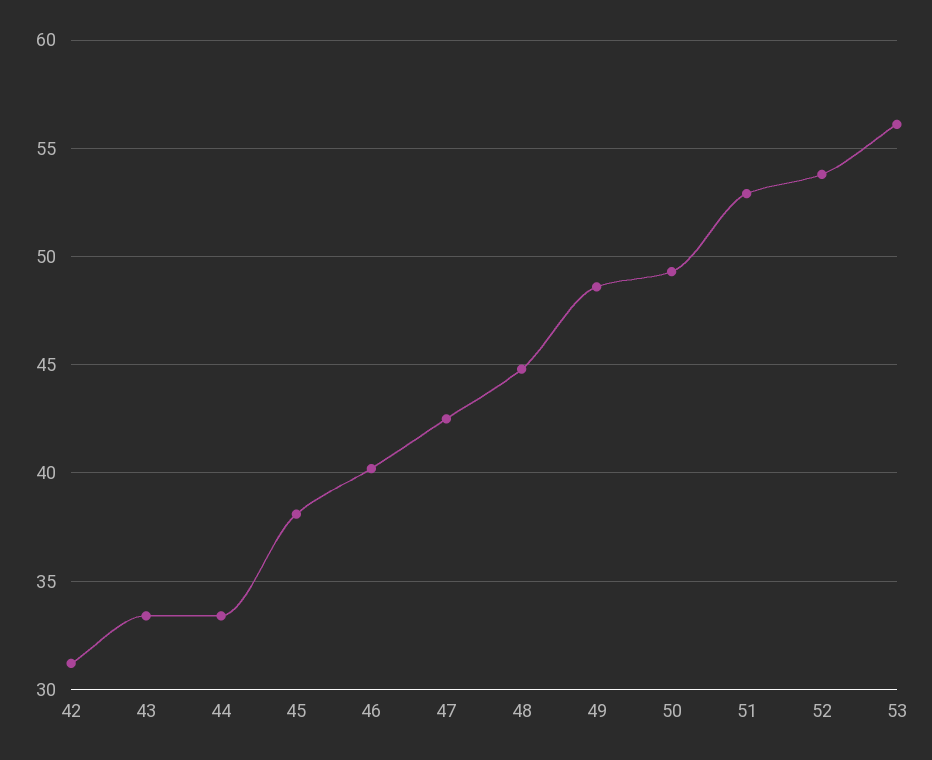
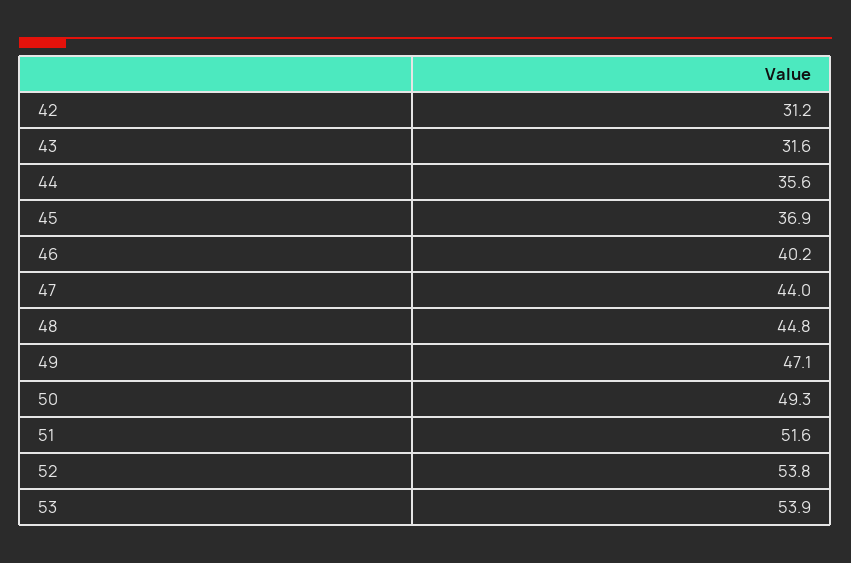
  {
    "42": 31.2,
-   "43": 33.5,
+   "43": 31.6,
-   "44": 33.5,
+   "44": 35.6,
-   "45": 38,
+   "45": 36.9,
    "46": 40.2,
-   "47": 42.5,
+   "47": 44,
    "48": 44.8,
-   "49": 48.5,
+   "49": 47.1,
    "50": 49.3,
-   "51": 53,
+   "51": 51.6,
    "52": 53.8,
-   "53": 56
+   "53": 53.9
  }

